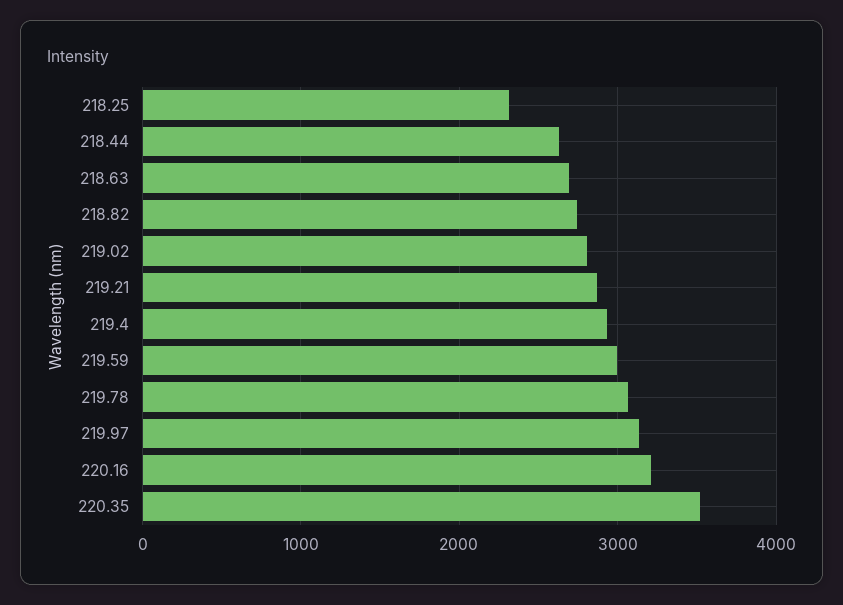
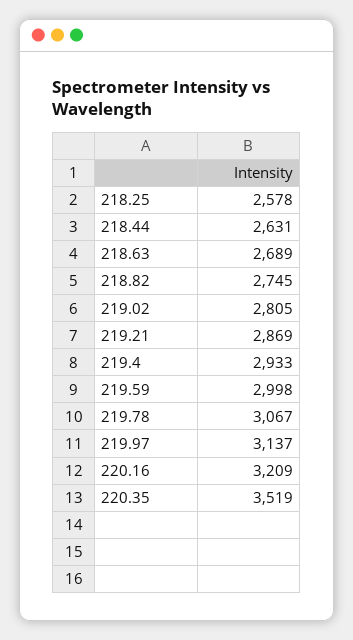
  {
-   "218.25": 2300,
+   "218.25": 2578,
    "218.44": 2631,
    "218.63": 2689,
    "218.82": 2745,
    "219.02": 2805,
    "219.21": 2869,
    "219.4": 2933,
    "219.59": 2998,
    "219.78": 3067,
    "219.97": 3137,
    "220.16": 3209,
    "220.35": 3519
  }

